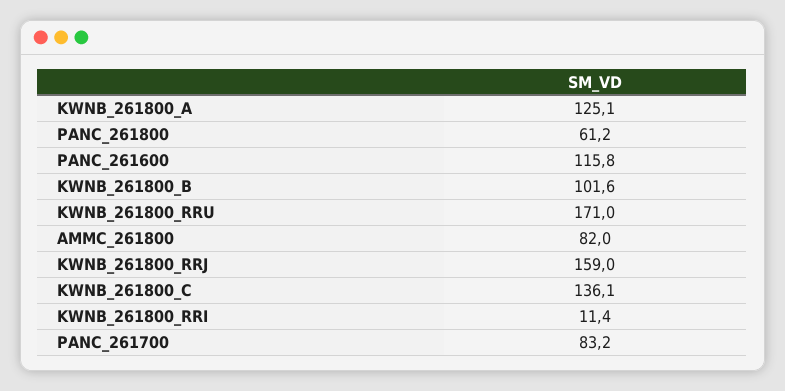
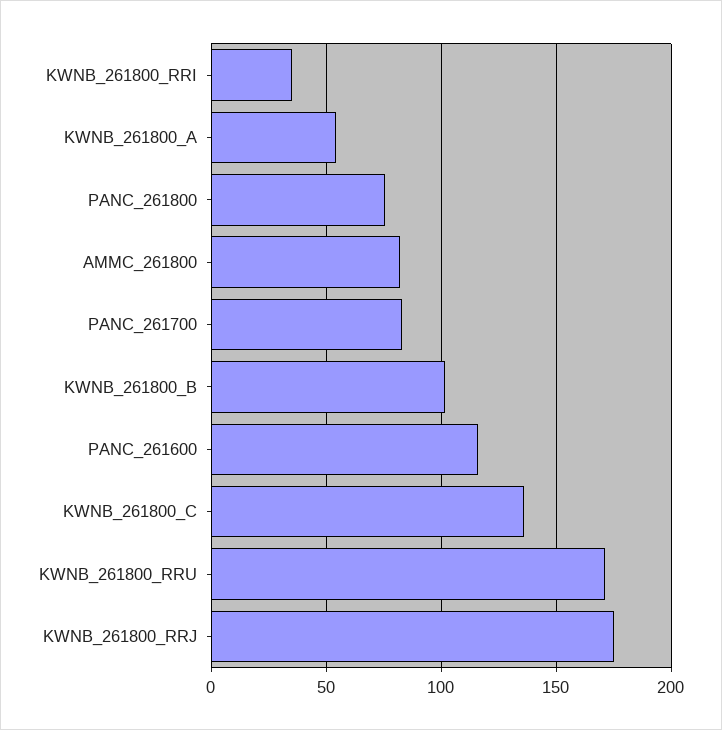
  {
-   "KWNB_261800_A": 125.1,
+   "KWNB_261800_A": 55,
-   "PANC_261800": 61.2,
+   "PANC_261800": 75,
    "PANC_261600": 115.8,
    "KWNB_261800_B": 101.6,
    "KWNB_261800_RRU": 171,
    "AMMC_261800": 82,
-   "KWNB_261800_RRJ": 159,
+   "KWNB_261800_RRJ": 175,
    "KWNB_261800_C": 136.1,
-   "KWNB_261800_RRI": 11.4,
+   "KWNB_261800_RRI": 35,
    "PANC_261700": 83.2
  }

